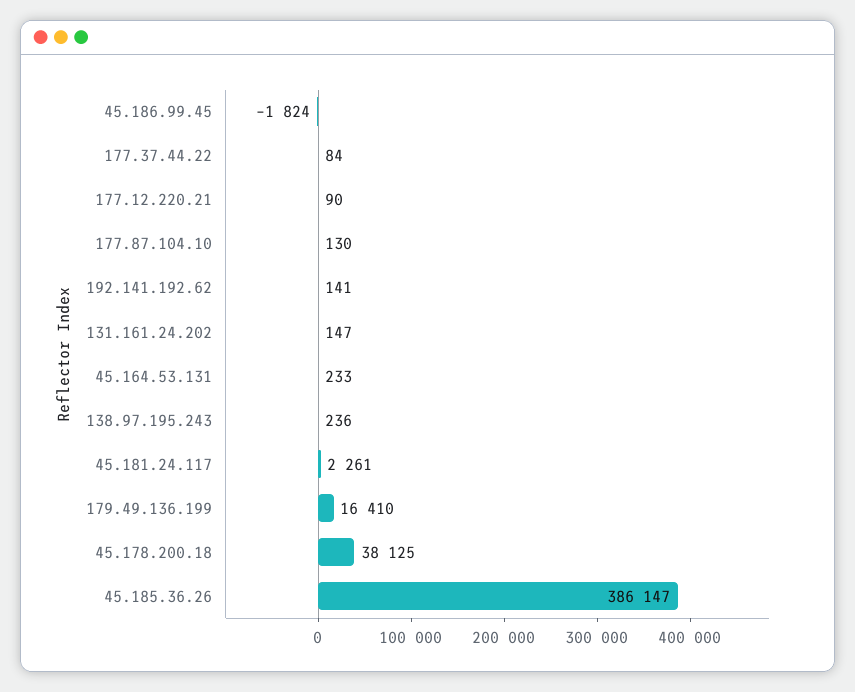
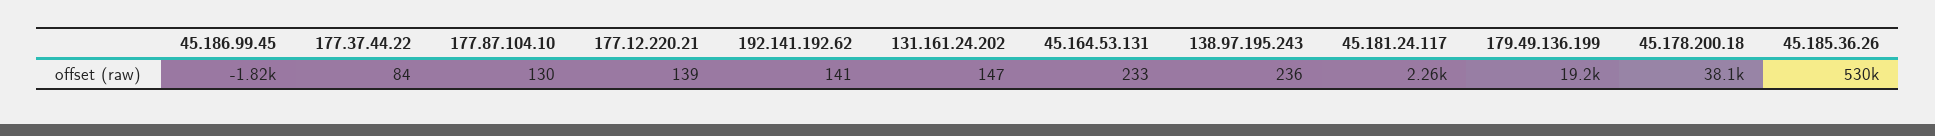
  {
    "45.186.99.45": -1824,
    "177.37.44.22": 84,
-   "177.12.220.21": 90,
+   "177.12.220.21": 139,
    "177.87.104.10": 130,
    "192.141.192.62": 141,
    "131.161.24.202": 147,
    "45.164.53.131": 233,
    "138.97.195.243": 236,
    "45.181.24.117": 2261,
-   "179.49.136.199": 16410,
+   "179.49.136.199": 19200,
    "45.178.200.18": 38125,
-   "45.185.36.26": 386147
+   "45.185.36.26": 530000
  }

